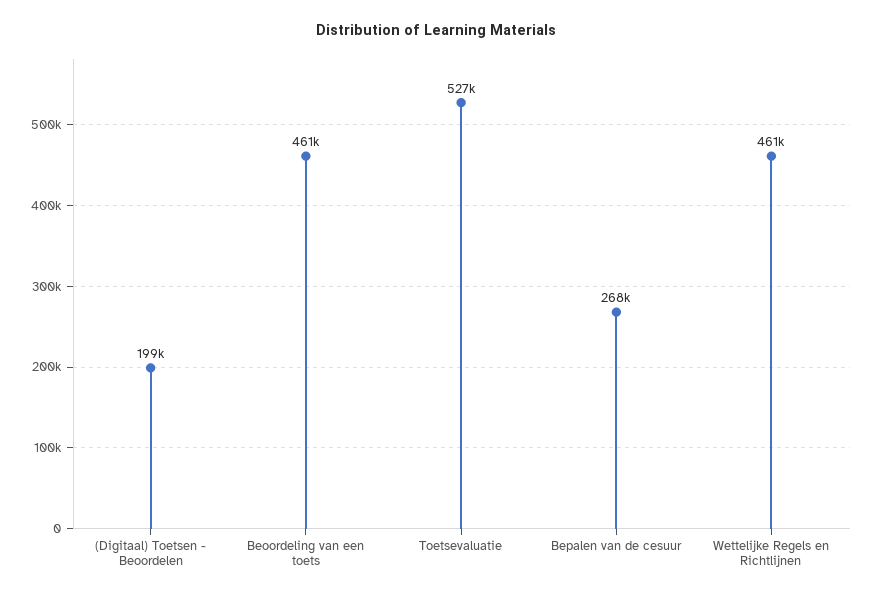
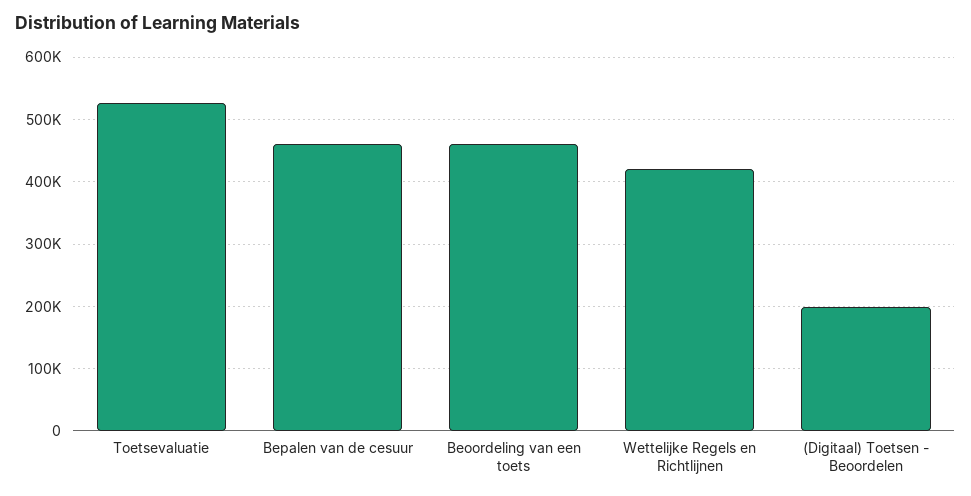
  {
    "(Digitaal) Toetsen - Beoordelen": 199000,
    "Beoordeling van een toets": 461000,
    "Toetsevaluatie": 527000,
-   "Bepalen van de cesuur": 268000,
+   "Bepalen van de cesuur": 460000,
-   "Wettelijke Regels en Richtlijnen": 461000
+   "Wettelijke Regels en Richtlijnen": 420000
  }

